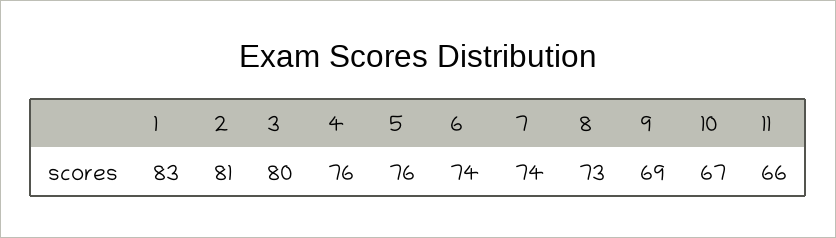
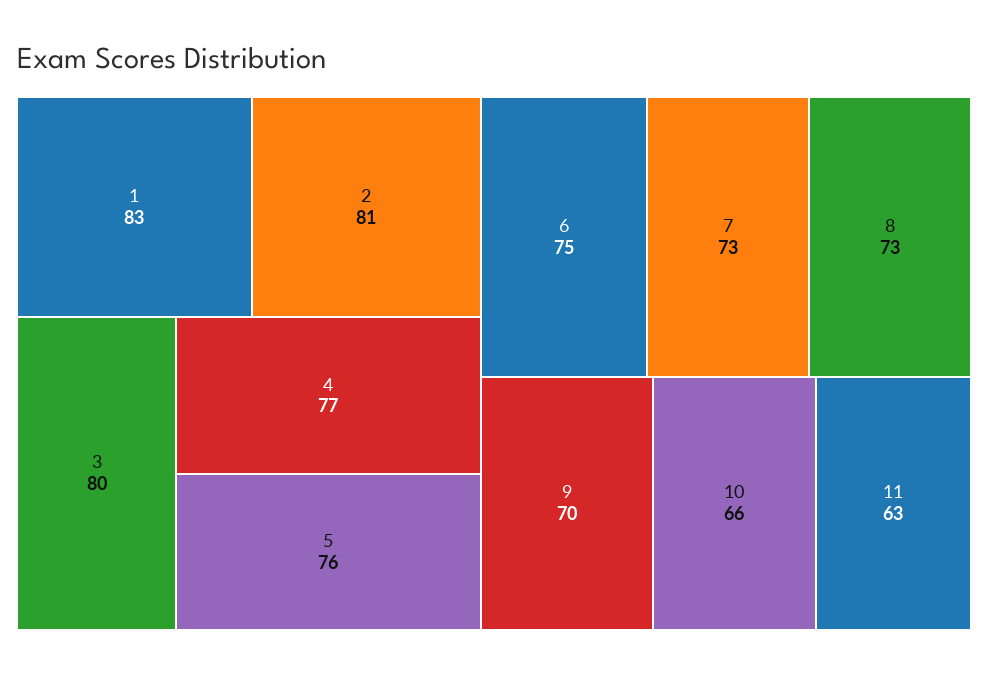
  {
    "1": 83,
    "2": 81,
    "3": 80,
-   "4": 76,
+   "4": 77,
    "5": 76,
-   "6": 74,
+   "6": 75,
-   "7": 74,
+   "7": 73,
    "8": 73,
-   "9": 69,
+   "9": 70,
-   "10": 67,
+   "10": 66,
-   "11": 66
+   "11": 63
  }

